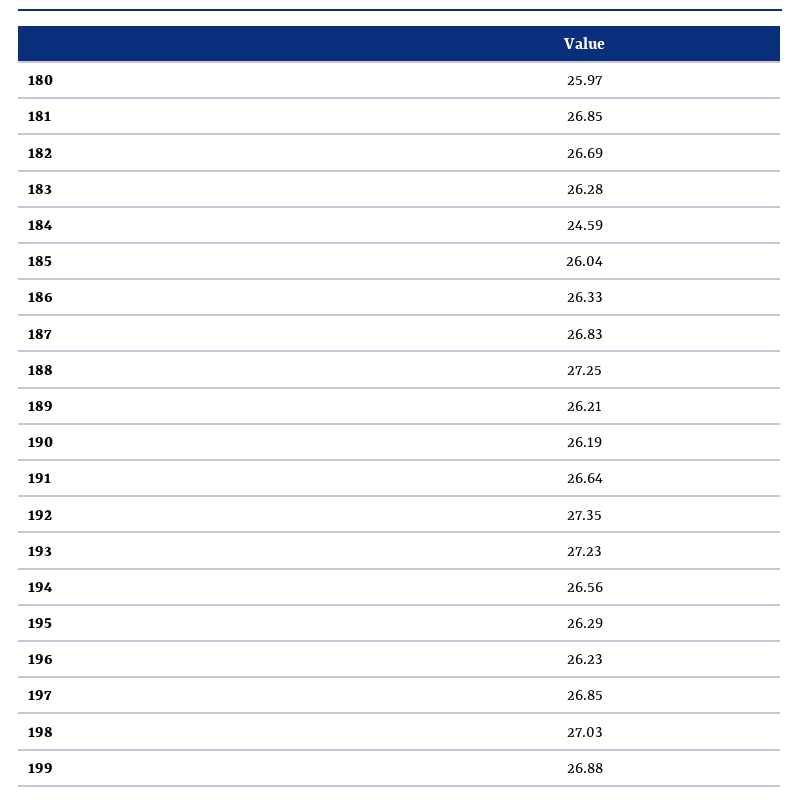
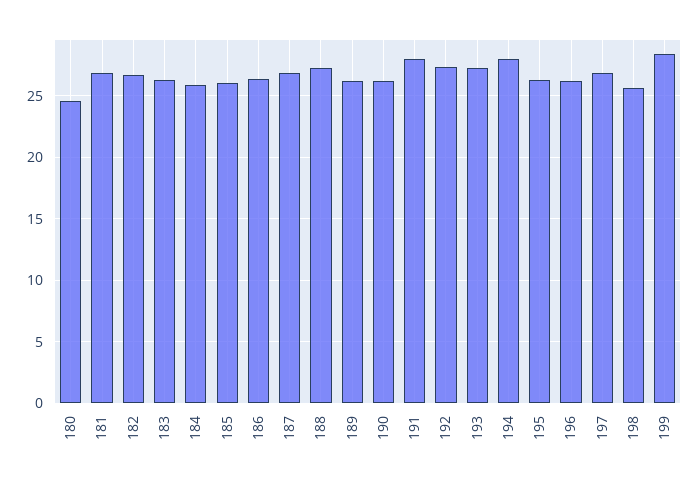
  {
-   "180": 25.97,
+   "180": 24.5,
    "181": 26.85,
    "182": 26.69,
    "183": 26.28,
-   "184": 24.59,
+   "184": 26,
    "185": 26.04,
    "186": 26.33,
    "187": 26.83,
    "188": 27.25,
    "189": 26.21,
    "190": 26.19,
-   "191": 26.64,
+   "191": 28,
    "192": 27.35,
    "193": 27.23,
-   "194": 26.56,
+   "194": 28,
    "195": 26.29,
    "196": 26.23,
    "197": 26.85,
-   "198": 27.03,
+   "198": 25.5,
-   "199": 26.88
+   "199": 28.5
  }

